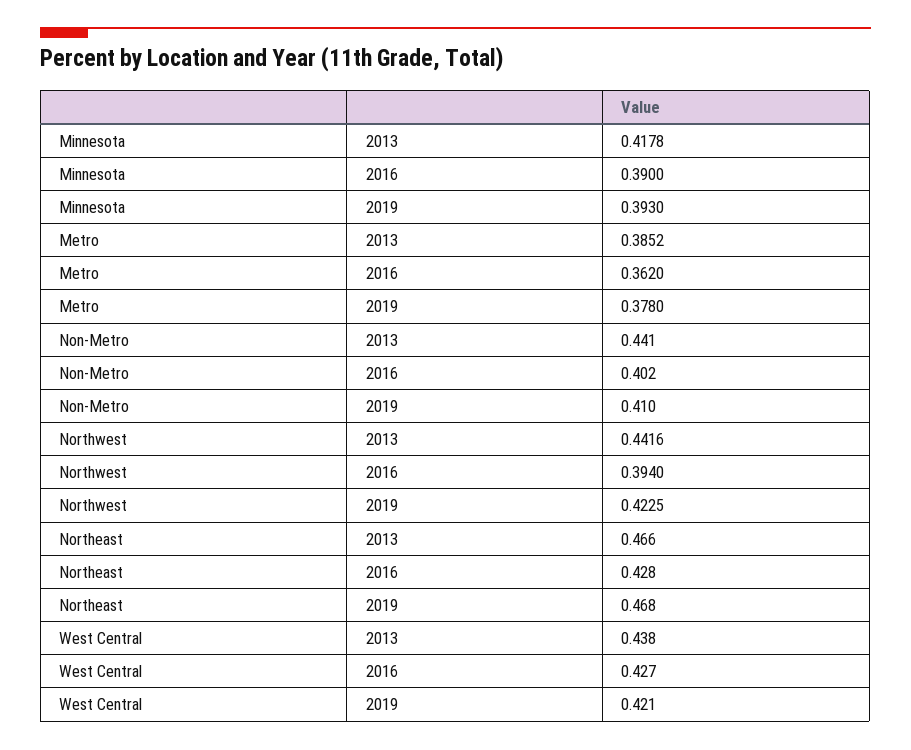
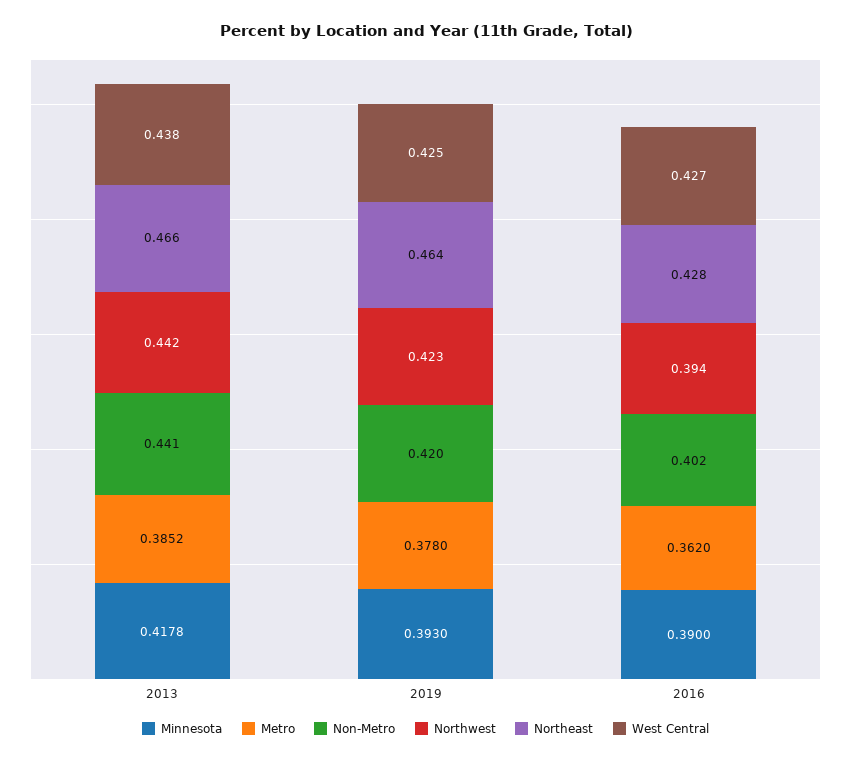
  {
    "Minnesota": {
      "2013": 0.4178,
      "2016": 0.39,
      "2019": 0.393
    },
    "Metro": {
      "2013": 0.3852,
      "2016": 0.362,
      "2019": 0.378
    },
    "Non-Metro": {
      "2013": 0.441,
      "2016": 0.402,
-     "2019": 0.41
+     "2019": 0.42
    },
    "Northwest": {
      "2013": 0.4416,
      "2016": 0.394,
      "2019": 0.4225
    },
    "Northeast": {
      "2013": 0.466,
      "2016": 0.428,
-     "2019": 0.468
+     "2019": 0.464
    },
    "West Central": {
      "2013": 0.438,
      "2016": 0.427,
-     "2019": 0.421
+     "2019": 0.425
    }
  }

